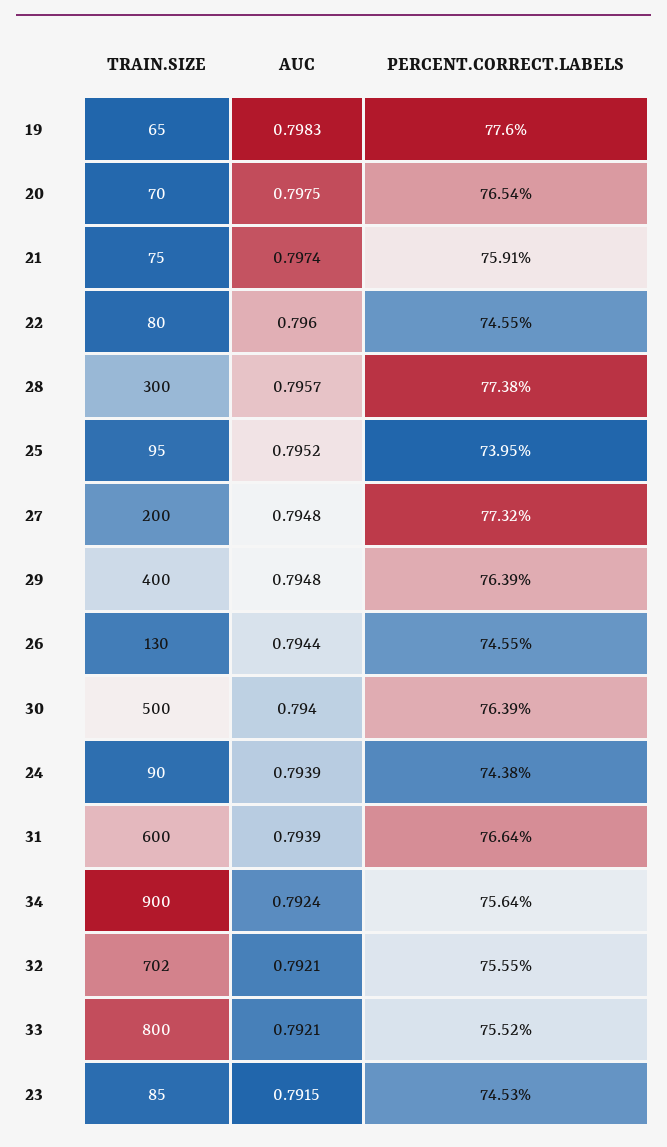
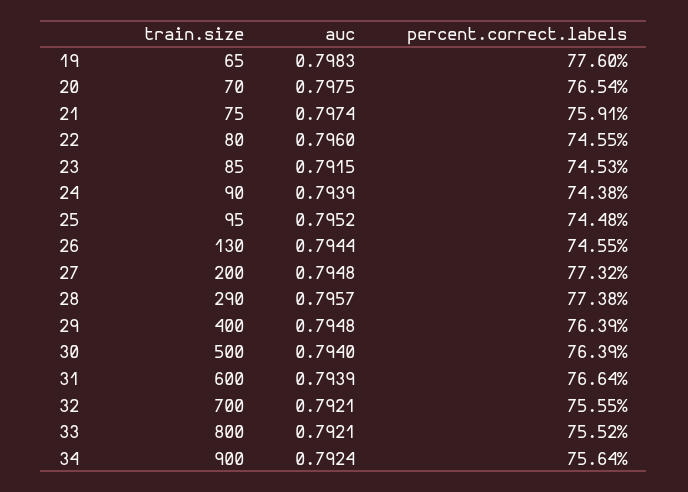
  {
    "TRAIN.SIZE": {
      "19": 65,
      "20": 70,
      "21": 75,
      "22": 80,
-     "28": 300,
+     "28": 290,
      "25": 95,
      "27": 200,
      "29": 400,
      "26": 130,
      "30": 500,
      "24": 90,
      "31": 600,
      "34": 900,
-     "32": 702,
+     "32": 700,
      "33": 800,
      "23": 85
    },
    "AUC": {
      "19": 0.7983,
      "20": 0.7975,
      "21": 0.7974,
      "22": 0.796,
      "28": 0.7957,
      "25": 0.7952,
      "27": 0.7948,
      "29": 0.7948,
      "26": 0.7944,
      "30": 0.794,
      "24": 0.7939,
      "31": 0.7939,
      "34": 0.7924,
      "32": 0.7921,
      "33": 0.7921,
      "23": 0.7915
    },
    "PERCENT.CORRECT.LABELS": {
      "19": 77.6,
      "20": 76.54,
      "21": 75.91,
      "22": 74.55,
      "28": 77.38,
-     "25": 73.95,
+     "25": 74.48,
      "27": 77.32,
      "29": 76.39,
      "26": 74.55,
      "30": 76.39,
      "24": 74.38,
      "31": 76.64,
      "34": 75.64,
      "32": 75.55,
      "33": 75.52,
      "23": 74.53
    }
  }

